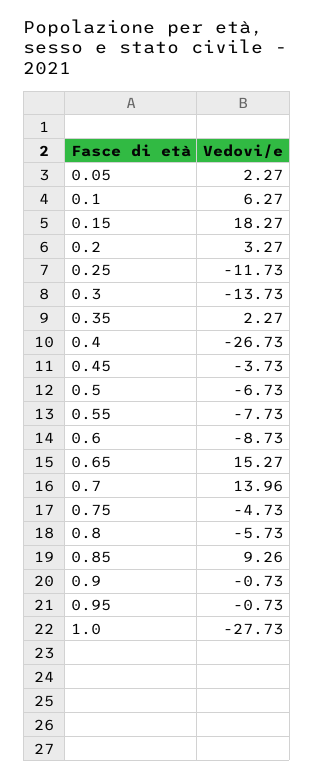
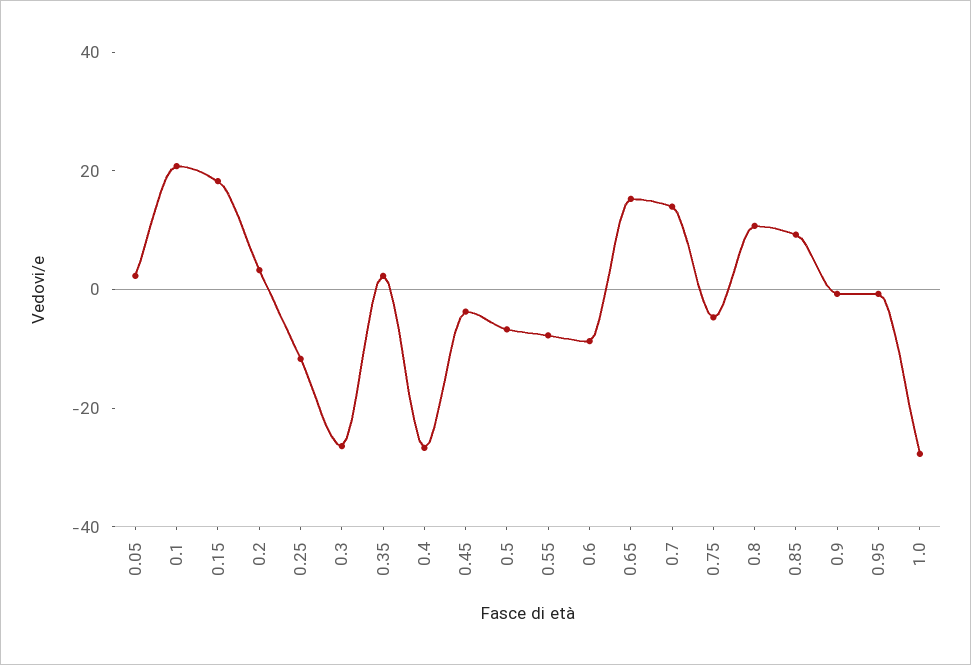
  {
    "0.05": 2.27,
-   "0.1": 6.27,
+   "0.1": 20,
    "0.15": 18.27,
    "0.2": 3.27,
    "0.25": -11.73,
-   "0.3": -13.73,
+   "0.3": -25,
    "0.35": 2.27,
    "0.4": -26.73,
    "0.45": -3.73,
    "0.5": -6.73,
    "0.55": -7.73,
    "0.6": -8.73,
    "0.65": 15.27,
    "0.7": 13.96,
    "0.75": -4.73,
-   "0.8": -5.73,
+   "0.8": 10,
    "0.85": 9.26,
    "0.9": -0.73,
    "0.95": -0.73,
    "1.0": -27.73
  }

